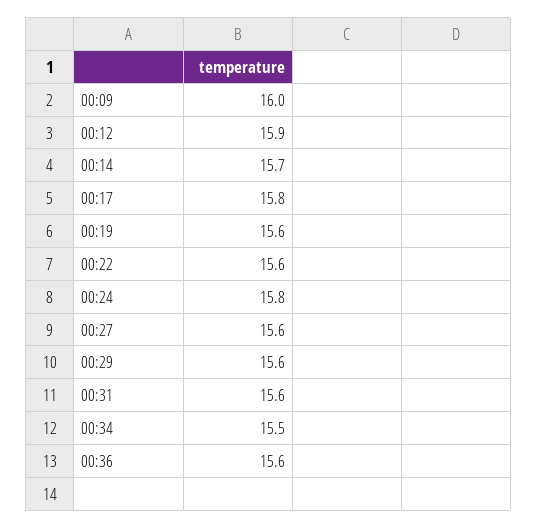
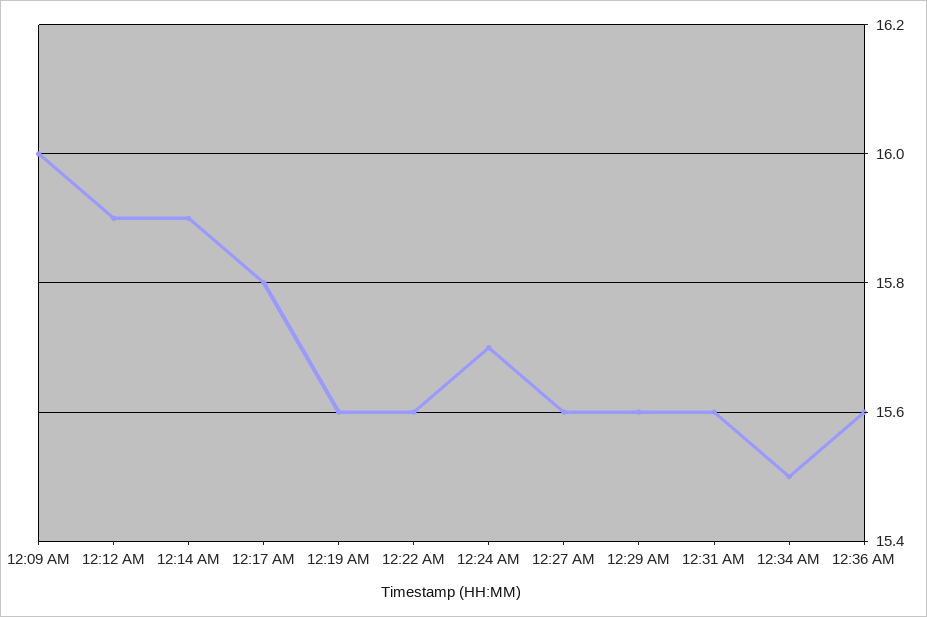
  {
    "00:09": 16,
    "00:12": 15.9,
-   "00:14": 15.7,
+   "00:14": 15.9,
    "00:17": 15.8,
    "00:19": 15.6,
    "00:22": 15.6,
-   "00:24": 15.8,
+   "00:24": 15.7,
    "00:27": 15.6,
    "00:29": 15.6,
    "00:31": 15.6,
    "00:34": 15.5,
    "00:36": 15.6
  }

